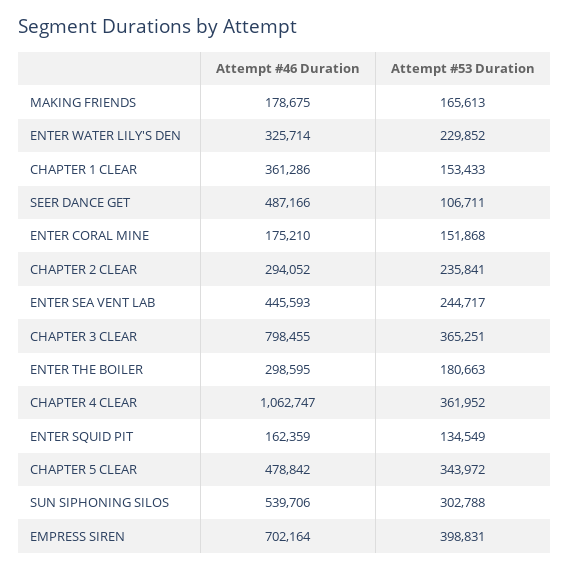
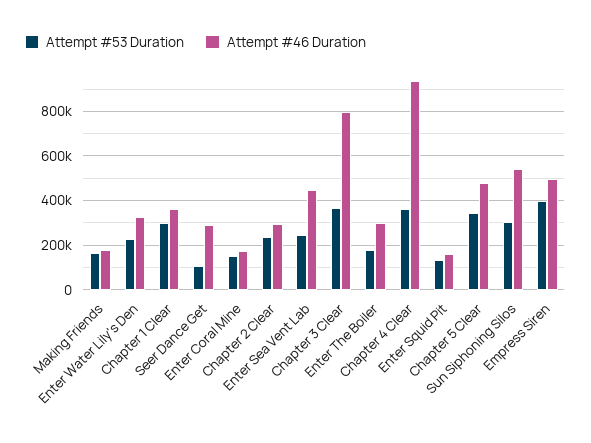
  {
    "Attempt #46 Duration": {
      "MAKING FRIENDS": 178675,
      "ENTER WATER LILY'S DEN": 325714,
      "CHAPTER 1 CLEAR": 361286,
-     "SEER DANCE GET": 487166,
+     "SEER DANCE GET": 300000,
      "ENTER CORAL MINE": 175210,
      "CHAPTER 2 CLEAR": 294052,
      "ENTER SEA VENT LAB": 445593,
      "CHAPTER 3 CLEAR": 798455,
      "ENTER THE BOILER": 298595,
-     "CHAPTER 4 CLEAR": 1062747,
+     "CHAPTER 4 CLEAR": 950000,
      "ENTER SQUID PIT": 162359,
      "CHAPTER 5 CLEAR": 478842,
      "SUN SIPHONING SILOS": 539706,
-     "EMPRESS SIREN": 702164
+     "EMPRESS SIREN": 500000
    },
    "Attempt #53 Duration": {
      "MAKING FRIENDS": 165613,
      "ENTER WATER LILY'S DEN": 229852,
-     "CHAPTER 1 CLEAR": 153433,
+     "CHAPTER 1 CLEAR": 300000,
      "SEER DANCE GET": 106711,
      "ENTER CORAL MINE": 151868,
      "CHAPTER 2 CLEAR": 235841,
      "ENTER SEA VENT LAB": 244717,
      "CHAPTER 3 CLEAR": 365251,
      "ENTER THE BOILER": 180663,
      "CHAPTER 4 CLEAR": 361952,
      "ENTER SQUID PIT": 134549,
      "CHAPTER 5 CLEAR": 343972,
      "SUN SIPHONING SILOS": 302788,
      "EMPRESS SIREN": 398831
    }
  }

